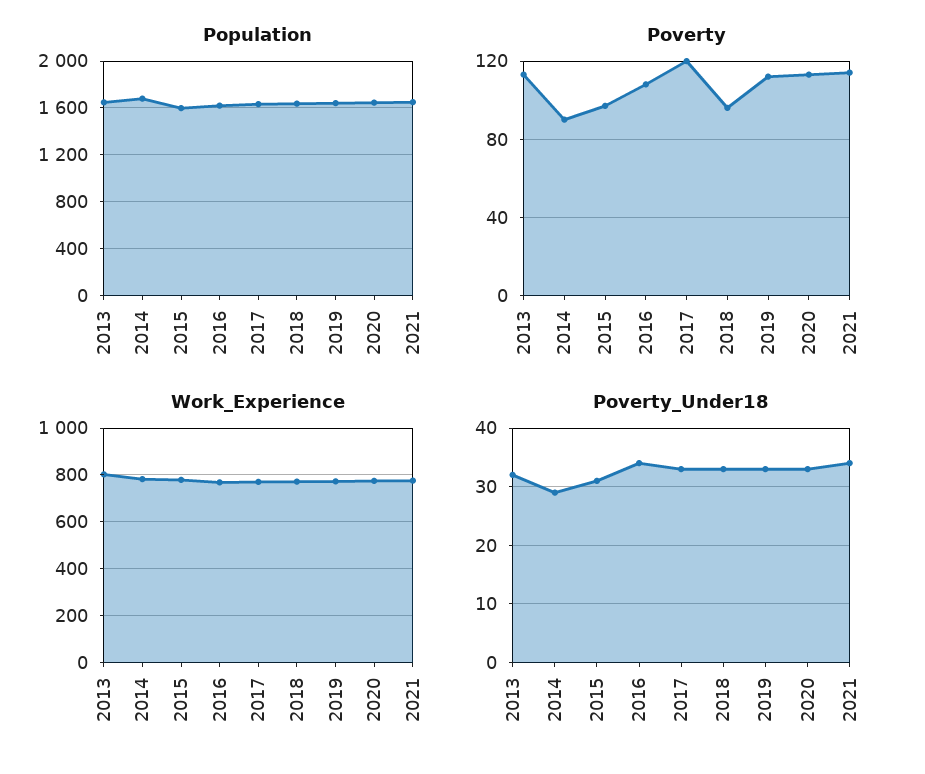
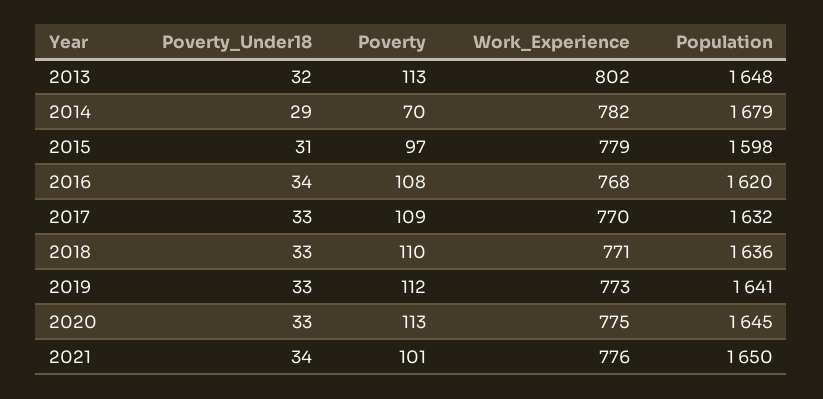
  {
    "Population": {
      "2013": 1648,
      "2014": 1679,
      "2015": 1598,
      "2016": 1620,
      "2017": 1632,
      "2018": 1636,
      "2019": 1641,
      "2020": 1645,
      "2021": 1650
    },
    "Poverty": {
      "2013": 113,
-     "2014": 90,
+     "2014": 70,
      "2015": 97,
      "2016": 108,
-     "2017": 120,
+     "2017": 109,
-     "2018": 95,
+     "2018": 110,
      "2019": 112,
      "2020": 113,
-     "2021": 115
+     "2021": 101
    },
    "Work_Experience": {
      "2013": 802,
      "2014": 782,
      "2015": 779,
      "2016": 768,
      "2017": 770,
      "2018": 771,
      "2019": 773,
      "2020": 775,
      "2021": 776
    },
    "Poverty_Under18": {
      "2013": 32,
      "2014": 29,
      "2015": 31,
      "2016": 34,
      "2017": 33,
      "2018": 33,
      "2019": 33,
      "2020": 33,
      "2021": 34
    }
  }

